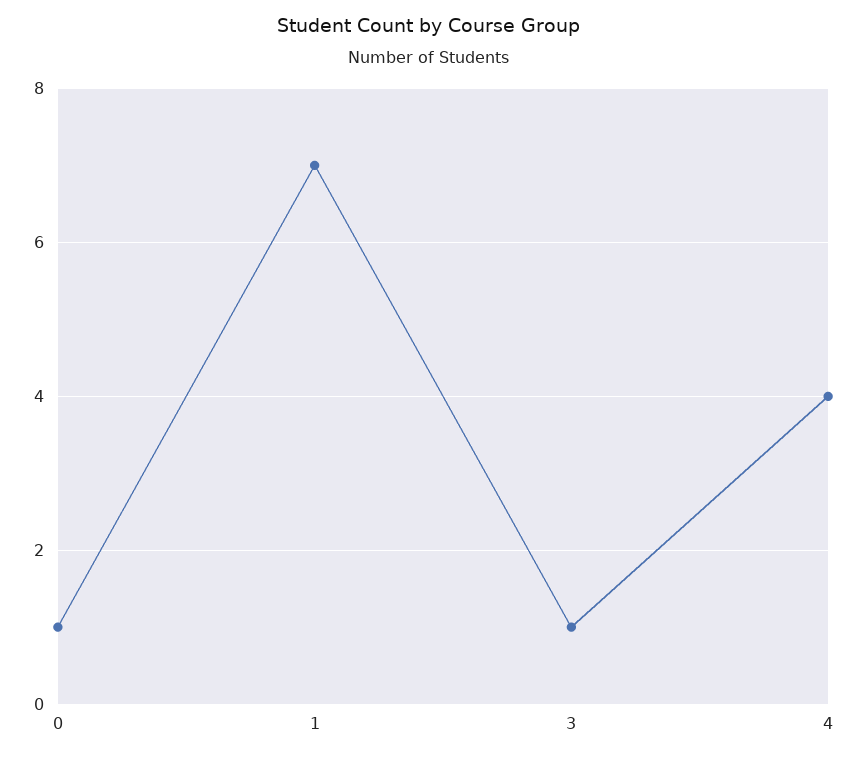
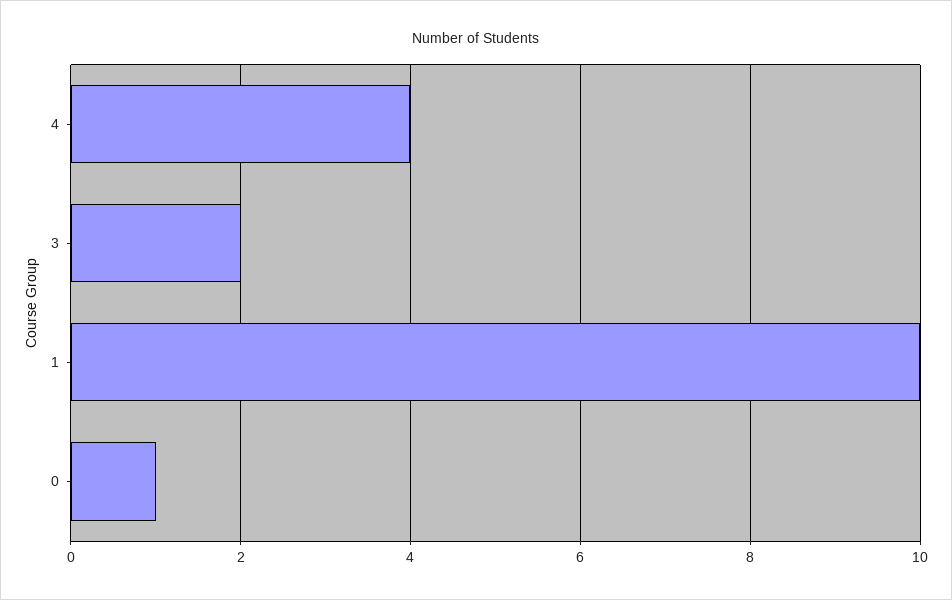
  {
    "0": 1,
-   "1": 7,
+   "1": 10,
-   "3": 1,
+   "3": 2,
    "4": 4
  }

